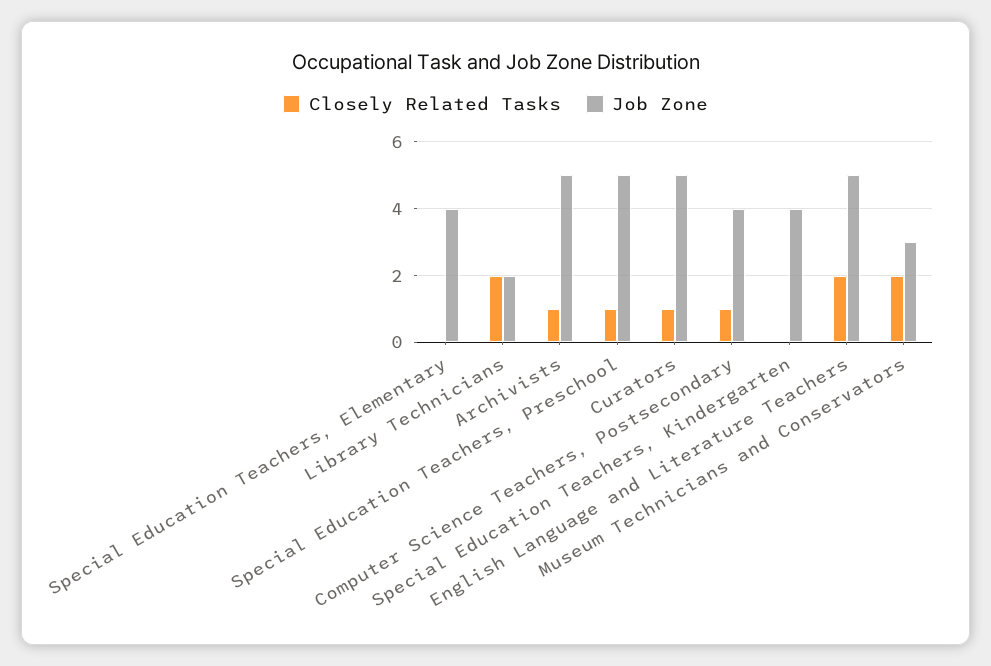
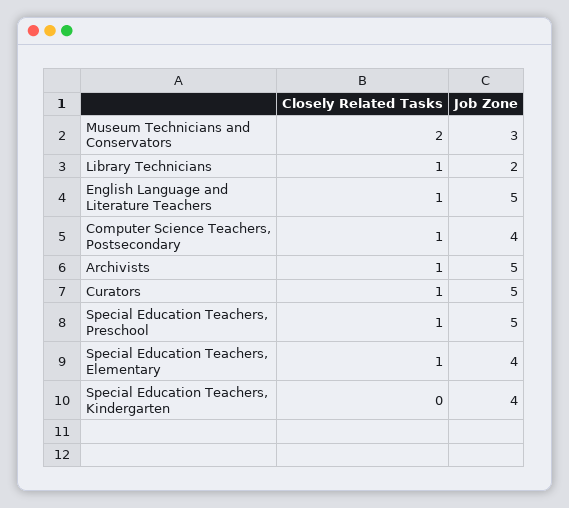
  {
    "Closely Related Tasks": {
-     "Special Education Teachers, Elementary": 0,
+     "Special Education Teachers, Elementary": 1,
-     "Library Technicians": 2,
+     "Library Technicians": 1,
      "Archivists": 1,
      "Special Education Teachers, Preschool": 1,
      "Curators": 1,
      "Computer Science Teachers, Postsecondary": 1,
      "Special Education Teachers, Kindergarten": 0,
-     "English Language and Literature Teachers": 2,
+     "English Language and Literature Teachers": 1,
      "Museum Technicians and Conservators": 2
    },
    "Job Zone": {
      "Special Education Teachers, Elementary": 4,
      "Library Technicians": 2,
      "Archivists": 5,
      "Special Education Teachers, Preschool": 5,
      "Curators": 5,
      "Computer Science Teachers, Postsecondary": 4,
      "Special Education Teachers, Kindergarten": 4,
      "English Language and Literature Teachers": 5,
      "Museum Technicians and Conservators": 3
    }
  }

